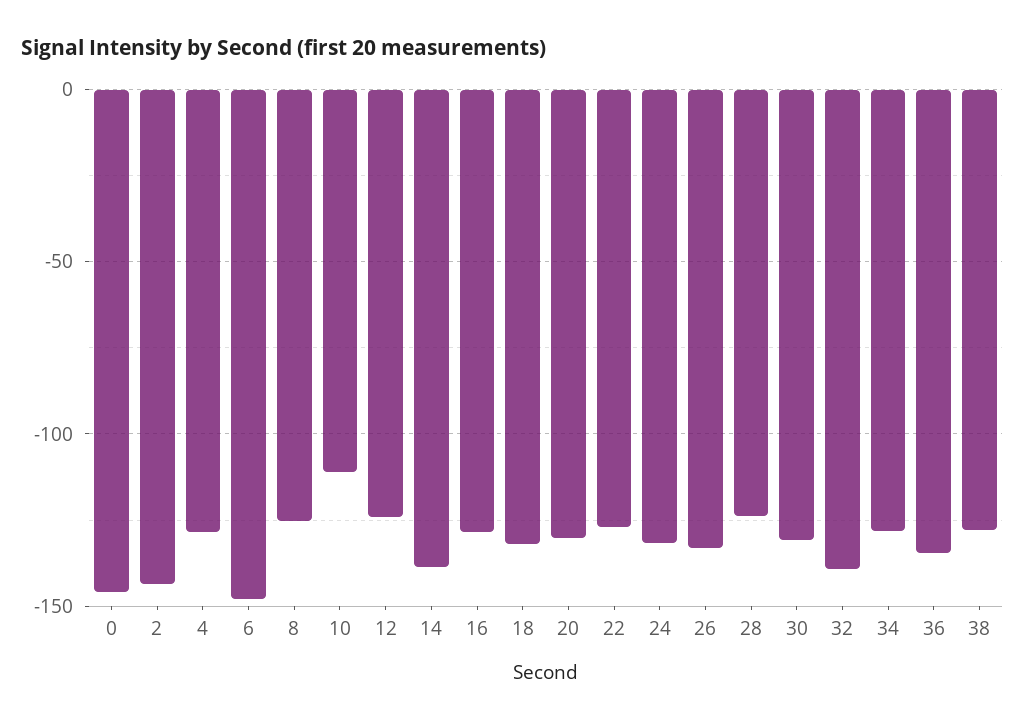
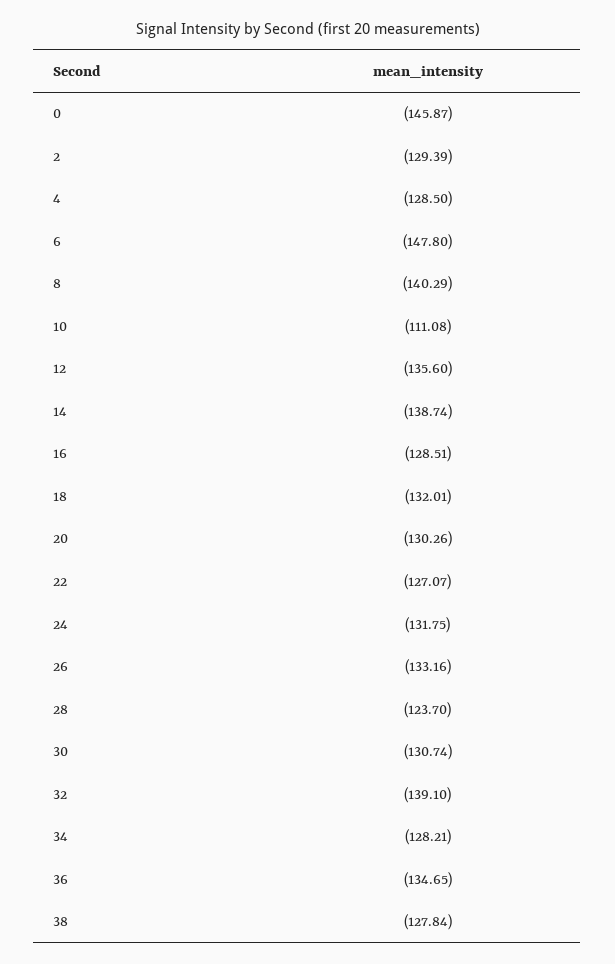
  {
    "0": -145.87,
-   "2": -145,
+   "2": -129.39,
    "4": -128.5,
    "6": -147.8,
-   "8": -125,
+   "8": -140.29,
    "10": -111.08,
-   "12": -125,
+   "12": -135.6,
    "14": -138.74,
    "16": -128.51,
    "18": -132.01,
    "20": -130.26,
    "22": -127.07,
    "24": -131.75,
    "26": -133.16,
    "28": -123.7,
    "30": -130.74,
    "32": -139.1,
    "34": -128.21,
    "36": -134.65,
    "38": -127.84
  }

